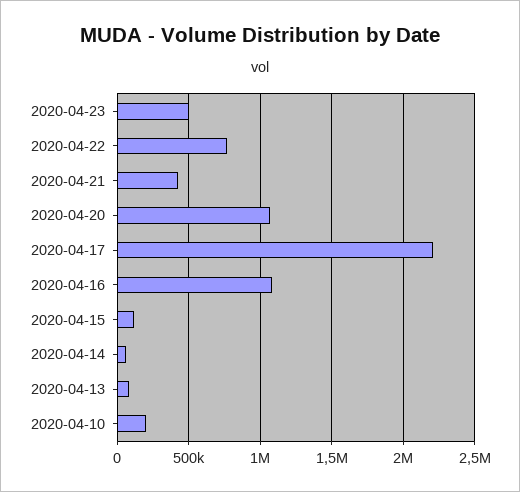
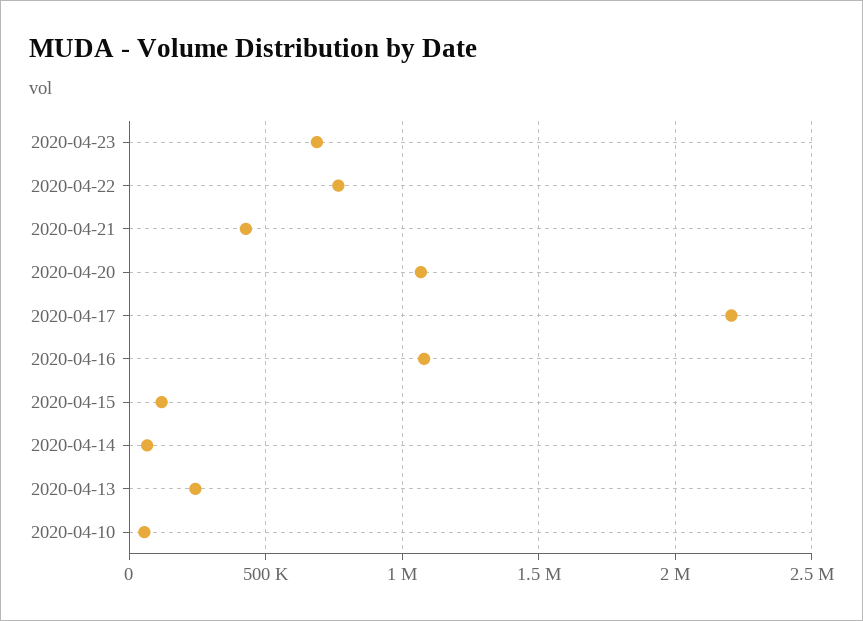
  {
-   "2020-04-23": 500000,
+   "2020-04-23": 700000,
    "2020-04-22": 750000,
    "2020-04-21": 450000,
    "2020-04-20": 1050000,
    "2020-04-17": 2200000,
    "2020-04-16": 1100000,
    "2020-04-15": 100000,
    "2020-04-14": 50000,
-   "2020-04-13": 100000,
+   "2020-04-13": 250000,
-   "2020-04-10": 200000
+   "2020-04-10": 50000
  }

